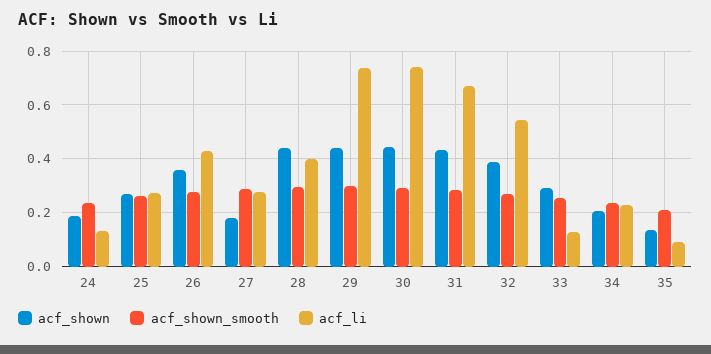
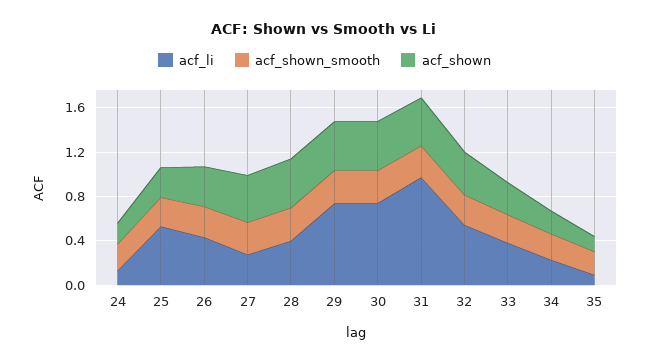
  {
    "acf_shown": {
      "24": 0.2,
      "25": 0.275,
      "26": 0.35,
-     "27": 0.175,
+     "27": 0.4,
      "28": 0.45,
      "29": 0.45,
      "30": 0.45,
      "31": 0.425,
      "32": 0.375,
      "33": 0.3,
      "34": 0.2,
      "35": 0.125
    },
    "acf_shown_smooth": {
      "24": 0.225,
      "25": 0.25,
      "26": 0.275,
      "27": 0.3,
      "28": 0.3,
      "29": 0.3,
      "30": 0.3,
      "31": 0.275,
      "32": 0.275,
      "33": 0.25,
      "34": 0.225,
      "35": 0.2
    },
    "acf_li": {
      "24": 0.125,
-     "25": 0.275,
+     "25": 0.5,
      "26": 0.425,
      "27": 0.275,
      "28": 0.4,
      "29": 0.75,
      "30": 0.75,
-     "31": 0.675,
+     "31": 1,
      "32": 0.55,
-     "33": 0.125,
+     "33": 0.4,
      "34": 0.225,
      "35": 0.1
    }
  }

